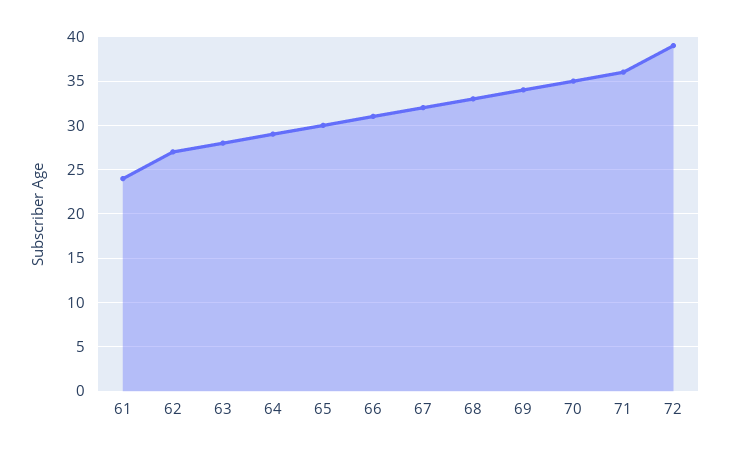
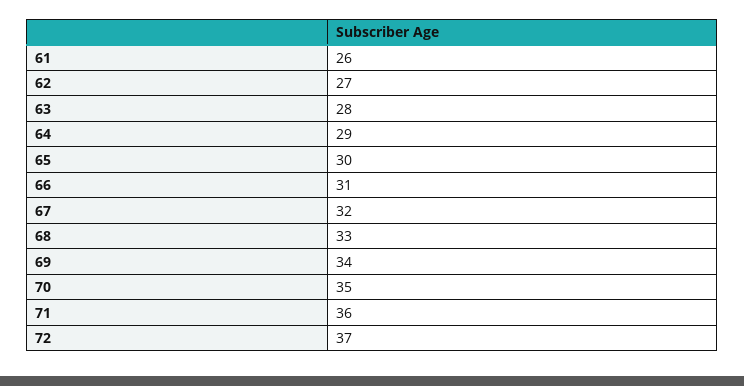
  {
-   "61": 24,
+   "61": 26,
    "62": 27,
    "63": 28,
    "64": 29,
    "65": 30,
    "66": 31,
    "67": 32,
    "68": 33,
    "69": 34,
    "70": 35,
    "71": 36,
-   "72": 39
+   "72": 37
  }

